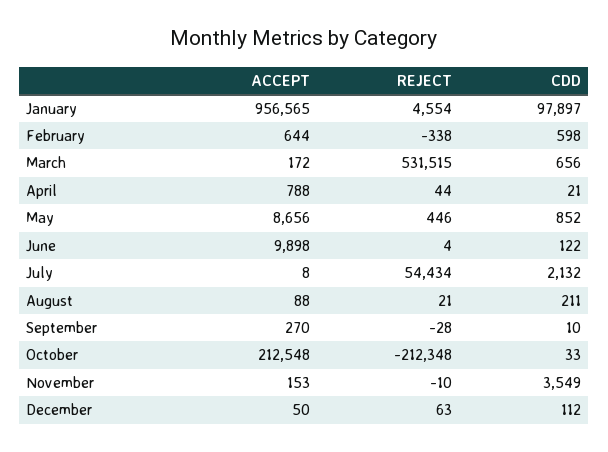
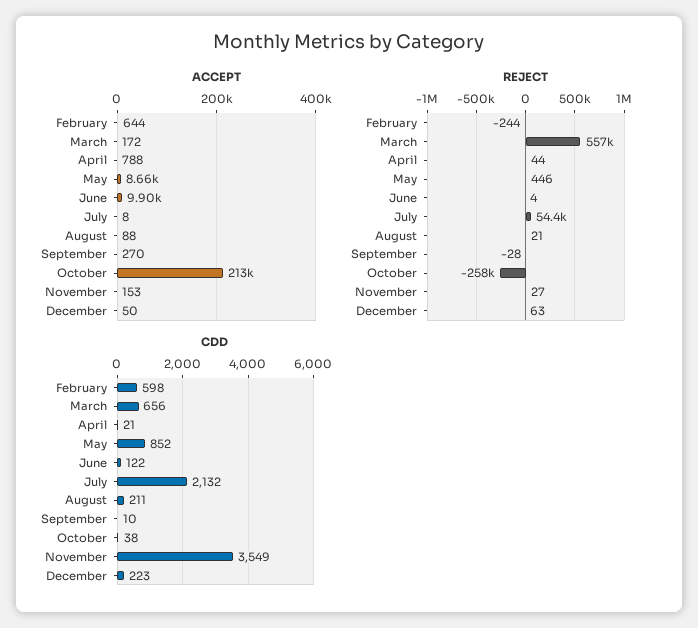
  {
    "ACCEPT": {
-     "January": 956565,
      "February": 644,
      "March": 172,
      "April": 788,
      "May": 8656,
      "June": 9898,
      "July": 8,
      "August": 88,
      "September": 270,
      "October": 212548,
      "November": 153,
      "December": 50
    },
    "REJECT": {
-     "January": 4554,
-     "February": -338,
+     "February": -244,
-     "March": 531515,
+     "March": 557000,
      "April": 44,
      "May": 446,
      "June": 4,
      "July": 54434,
      "August": 21,
      "September": -28,
-     "October": -212348,
+     "October": -258000,
-     "November": -10,
+     "November": 27,
      "December": 63
    },
    "CDD": {
-     "January": 97897,
      "February": 598,
      "March": 656,
      "April": 21,
      "May": 852,
      "June": 122,
      "July": 2132,
      "August": 211,
      "September": 10,
-     "October": 33,
+     "October": 38,
      "November": 3549,
-     "December": 112
+     "December": 223
    }
  }

